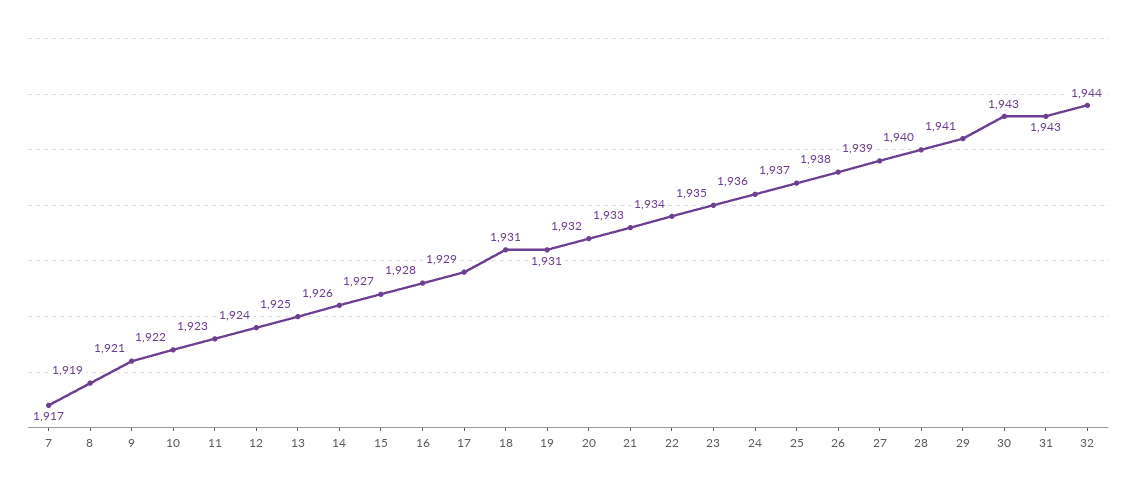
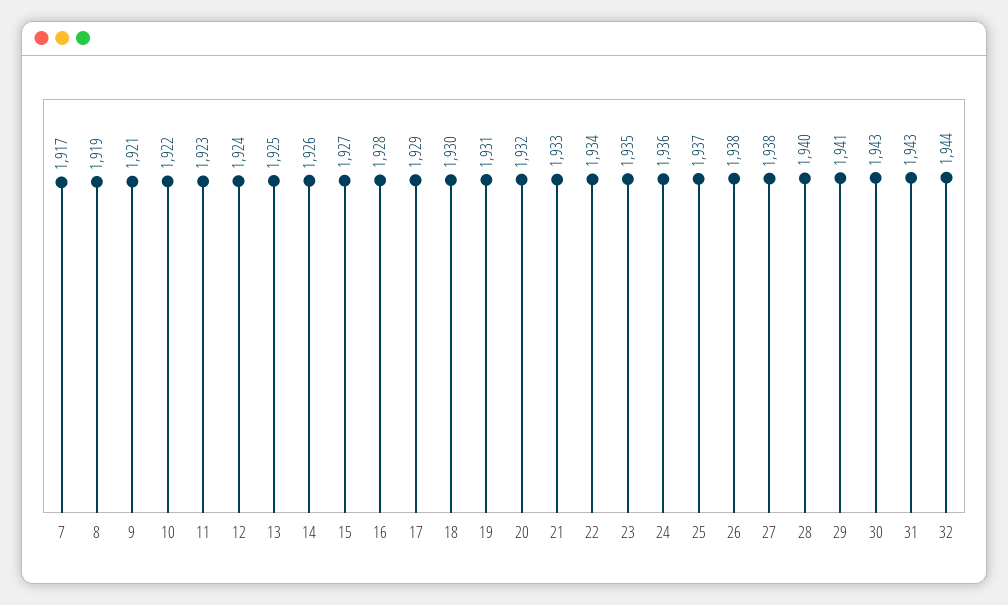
  {
    "7": 1917,
    "8": 1919,
    "9": 1921,
    "10": 1922,
    "11": 1923,
    "12": 1924,
    "13": 1925,
    "14": 1926,
    "15": 1927,
    "16": 1928,
    "17": 1929,
-   "18": 1931,
+   "18": 1930,
    "19": 1931,
    "20": 1932,
    "21": 1933,
    "22": 1934,
    "23": 1935,
    "24": 1936,
    "25": 1937,
    "26": 1938,
-   "27": 1939,
+   "27": 1938,
    "28": 1940,
    "29": 1941,
    "30": 1943,
    "31": 1943,
    "32": 1944
  }

